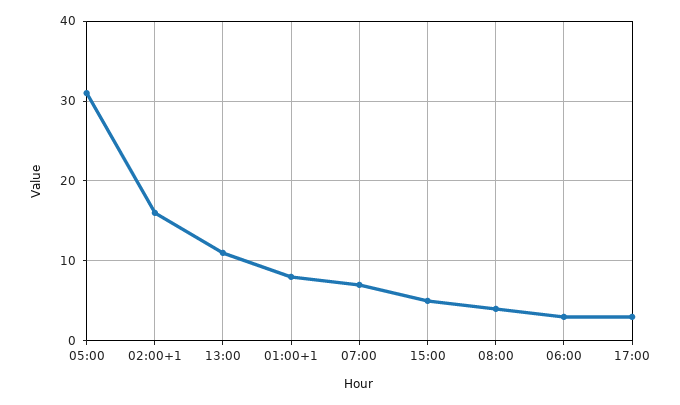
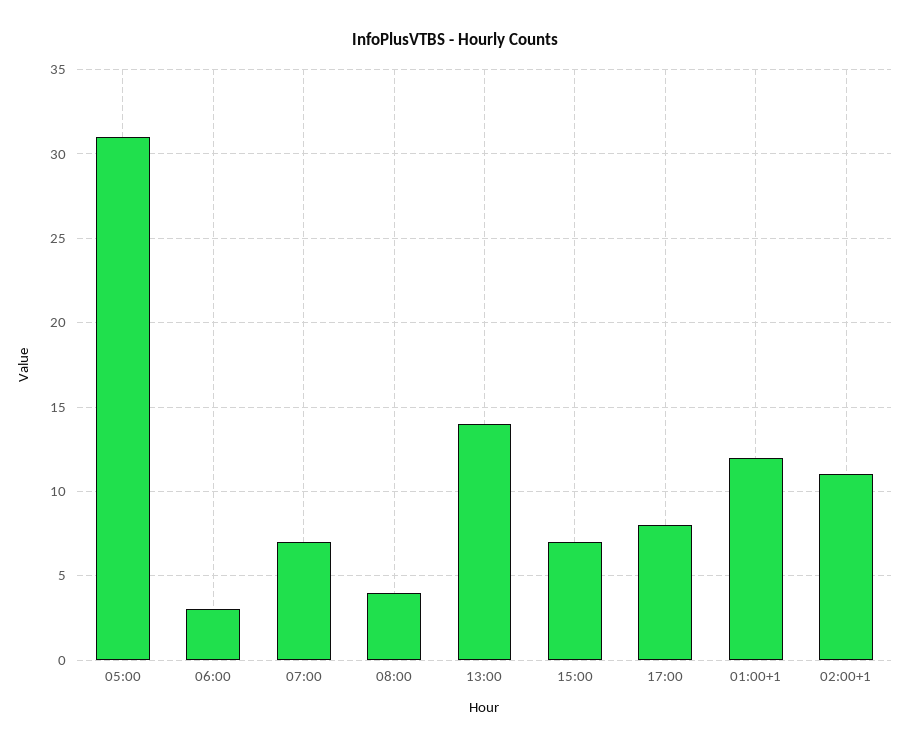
  {
    "05:00": 31,
-   "02:00+1": 16,
+   "02:00+1": 11,
-   "13:00": 11,
+   "13:00": 14,
-   "01:00+1": 8,
+   "01:00+1": 12,
    "07:00": 7,
-   "15:00": 5,
+   "15:00": 7,
    "08:00": 4,
    "06:00": 3,
-   "17:00": 3
+   "17:00": 8
  }

